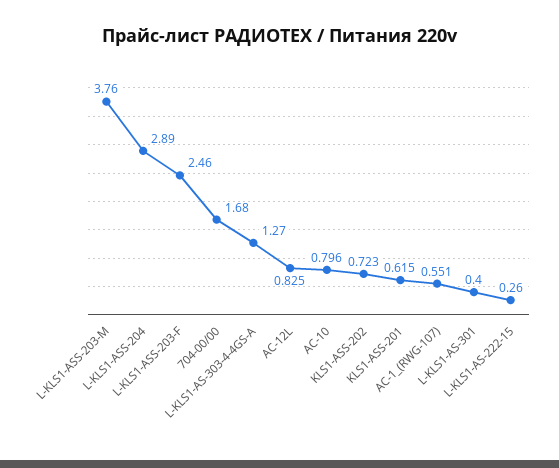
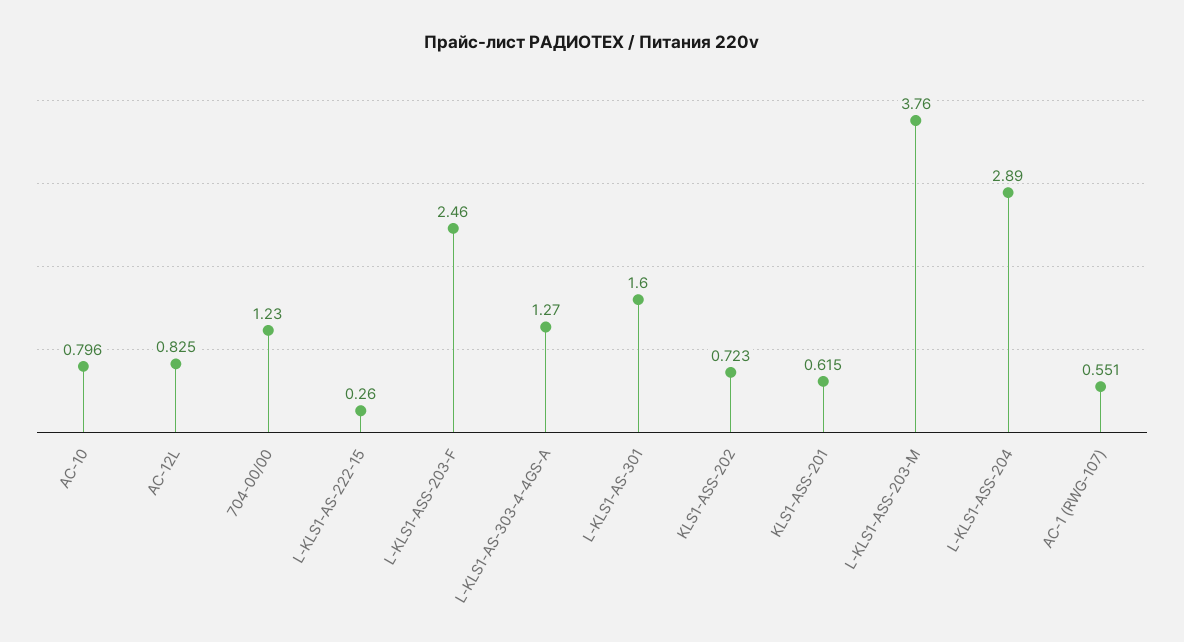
  {
    "L-KLS1-ASS-203-M": 3.76,
    "L-KLS1-ASS-204": 2.89,
    "L-KLS1-ASS-203-F": 2.46,
-   "704-00/00": 1.68,
+   "704-00/00": 1.23,
    "L-KLS1-AS-303-4-4GS-A": 1.27,
    "AC-12L": 0.825,
    "AC-10": 0.796,
    "KLS1-ASS-202": 0.723,
    "KLS1-ASS-201": 0.615,
    "AC-1_(RWG-107)": 0.551,
-   "L-KLS1-AS-301": 0.4,
+   "L-KLS1-AS-301": 1.6,
    "L-KLS1-AS-222-15": 0.26
  }

